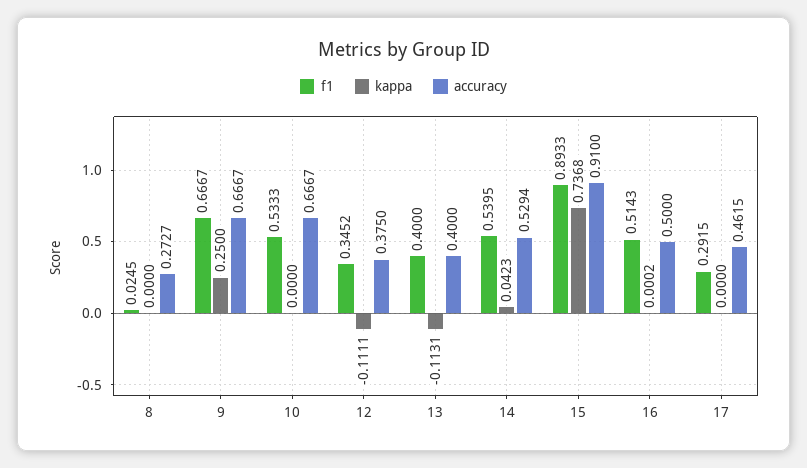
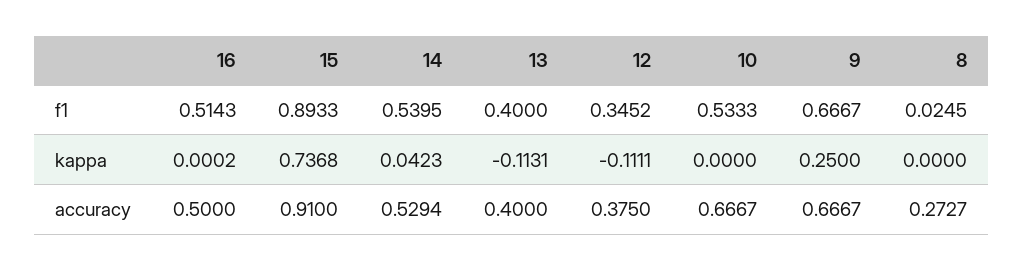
  {
    "f1": {
      "8": 0.0245,
      "9": 0.6667,
      "10": 0.5333,
      "12": 0.3452,
      "13": 0.4,
      "14": 0.5395,
      "15": 0.8933,
-     "16": 0.5143,
+     "16": 0.5143
-     "17": 0.2915
    },
    "kappa": {
      "8": 0,
      "9": 0.25,
      "10": 0,
      "12": -0.1111,
      "13": -0.1131,
      "14": 0.0423,
      "15": 0.7368,
-     "16": 0.0002,
+     "16": 0.0002
-     "17": 0
    },
    "accuracy": {
      "8": 0.2727,
      "9": 0.6667,
      "10": 0.6667,
      "12": 0.375,
      "13": 0.4,
      "14": 0.5294,
      "15": 0.91,
-     "16": 0.5,
+     "16": 0.5
-     "17": 0.4615
    }
  }

